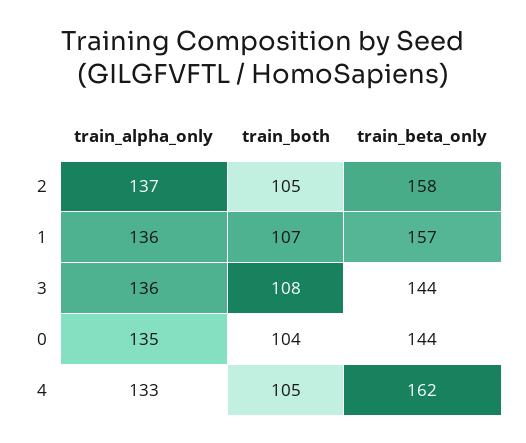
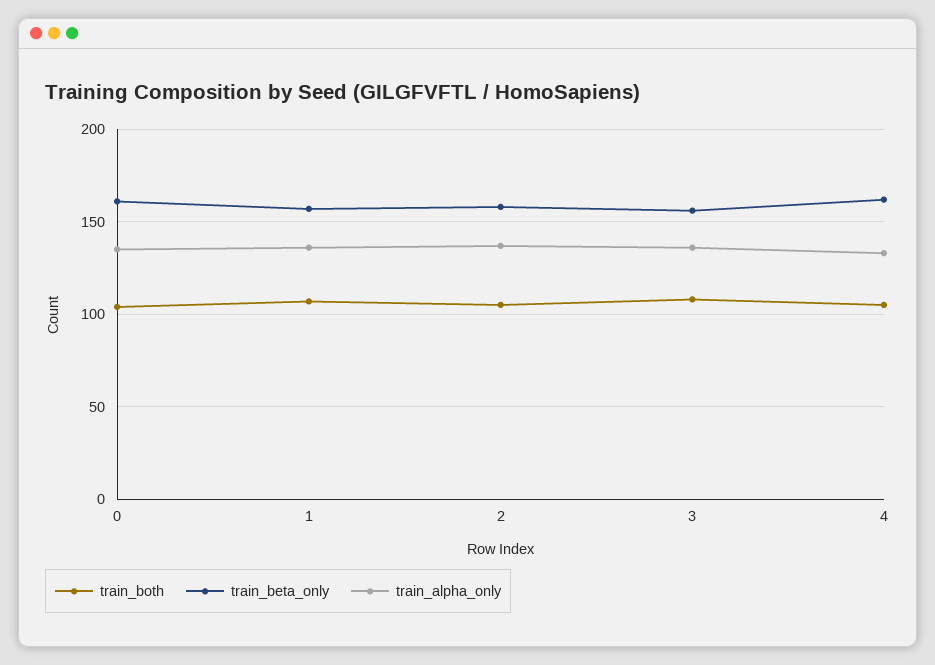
  {
    "train_alpha_only": {
      "2": 137,
      "1": 136,
      "3": 136,
      "0": 135,
      "4": 133
    },
    "train_both": {
      "2": 105,
      "1": 107,
      "3": 108,
      "0": 104,
      "4": 105
    },
    "train_beta_only": {
      "2": 158,
      "1": 157,
-     "3": 144,
+     "3": 155,
-     "0": 144,
+     "0": 160,
      "4": 162
    }
  }

